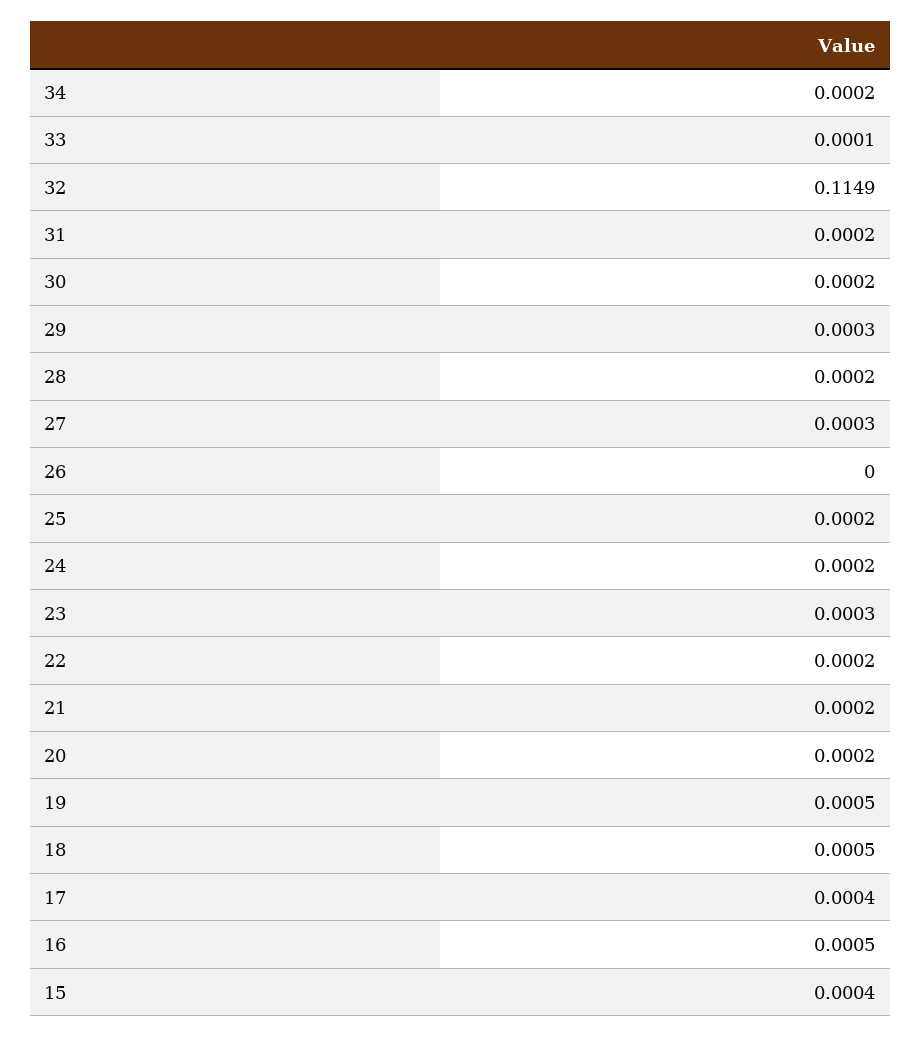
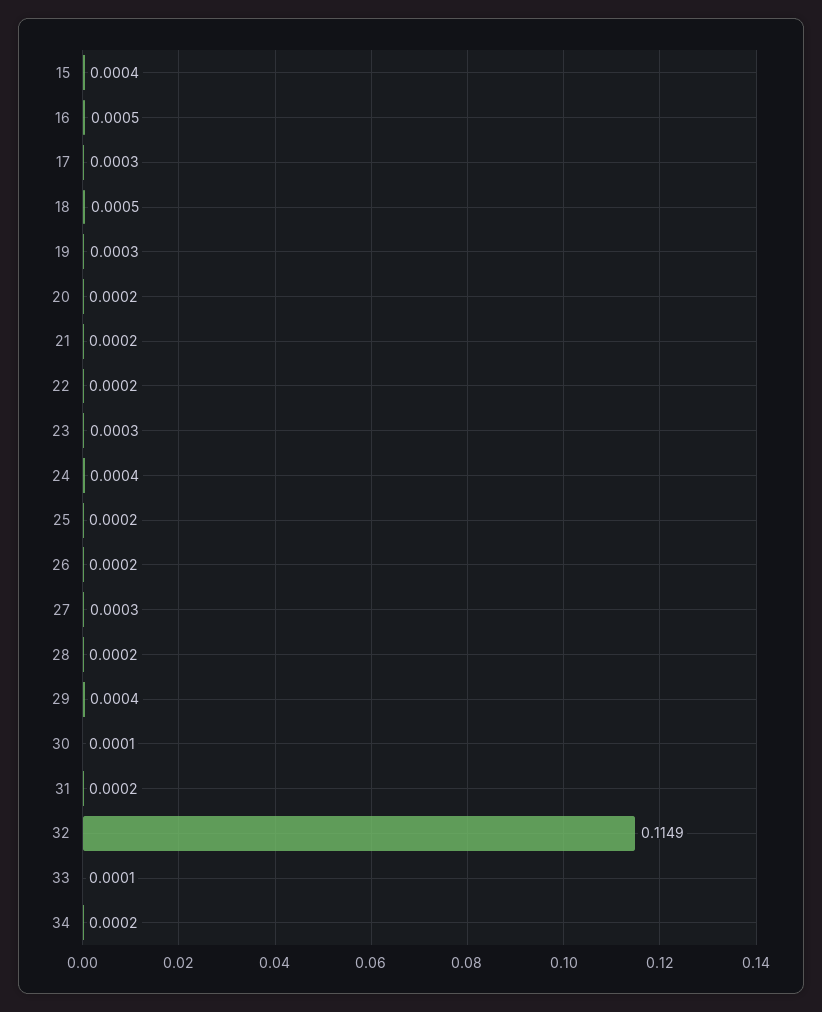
  {
    "34": 0.0002,
    "33": 0.0001,
    "32": 0.1149,
    "31": 0.0002,
-   "30": 0.0002,
+   "30": 0.0001,
-   "29": 0.0003,
+   "29": 0.0004,
    "28": 0.0002,
    "27": 0.0003,
-   "26": 0,
+   "26": 0.0002,
    "25": 0.0002,
-   "24": 0.0002,
+   "24": 0.0004,
    "23": 0.0003,
    "22": 0.0002,
    "21": 0.0002,
    "20": 0.0002,
-   "19": 0.0005,
+   "19": 0.0003,
    "18": 0.0005,
-   "17": 0.0004,
+   "17": 0.0003,
    "16": 0.0005,
    "15": 0.0004
  }

